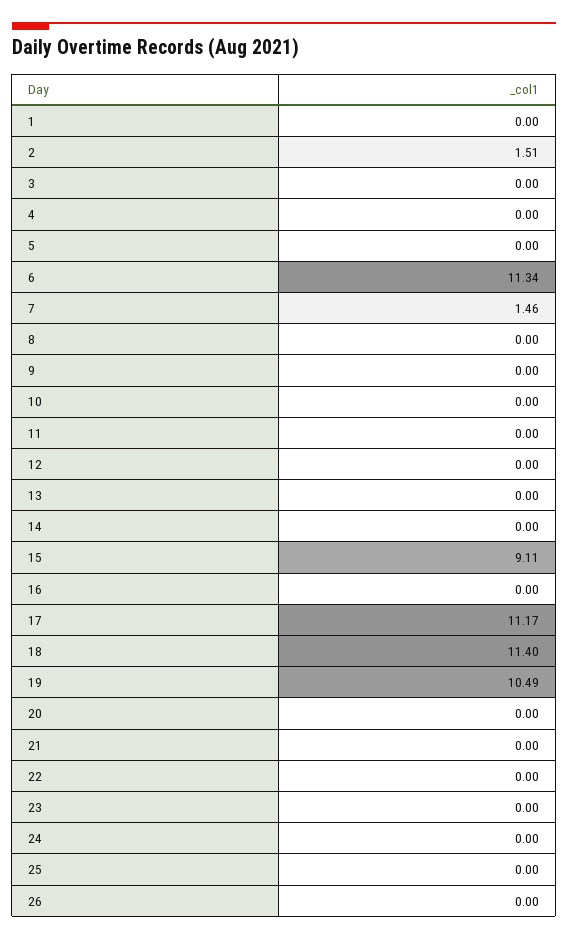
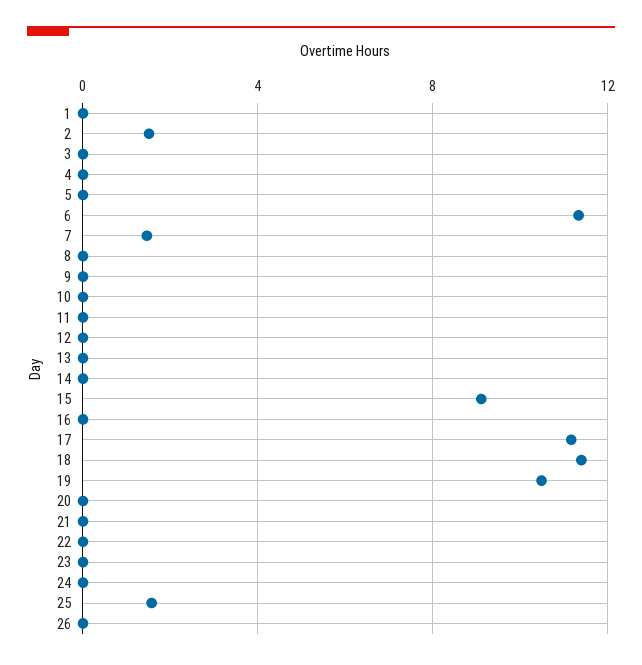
  {
    "1": 0,
    "2": 1.51,
    "3": 0,
    "4": 0,
    "5": 0,
    "6": 11.34,
    "7": 1.46,
    "8": 0,
    "9": 0,
    "10": 0,
    "11": 0,
    "12": 0,
    "13": 0,
    "14": 0,
    "15": 9.11,
    "16": 0,
    "17": 11.17,
    "18": 11.4,
    "19": 10.49,
    "20": 0,
    "21": 0,
    "22": 0,
    "23": 0,
    "24": 0,
-   "25": 0,
+   "25": 1.5,
    "26": 0
  }

